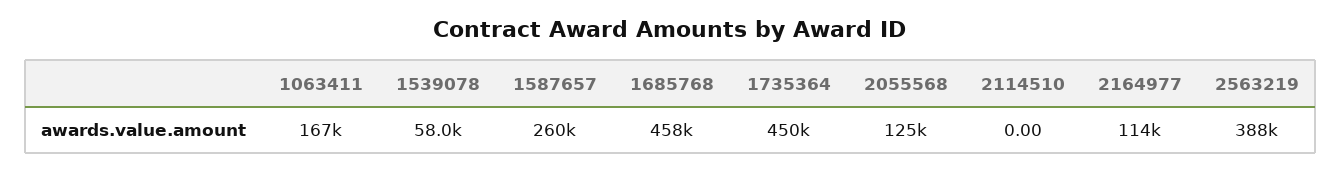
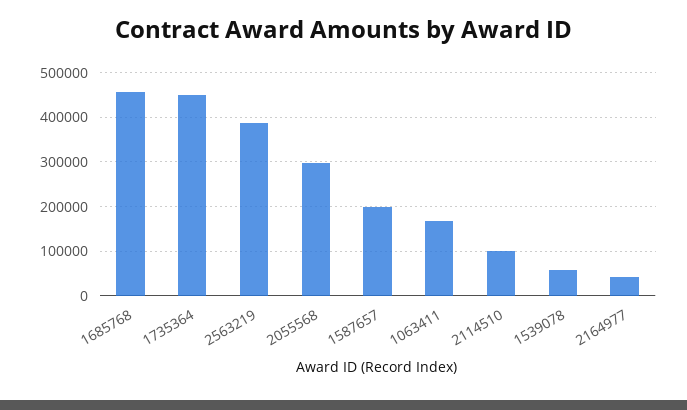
  {
    "1063411": 167000,
    "1539078": 58000,
-   "1587657": 260000,
+   "1587657": 200000,
    "1685768": 458000,
    "1735364": 450000,
-   "2055568": 125000,
+   "2055568": 300000,
-   "2114510": 0,
+   "2114510": 100000,
-   "2164977": 114000,
+   "2164977": 40000,
    "2563219": 388000
  }

